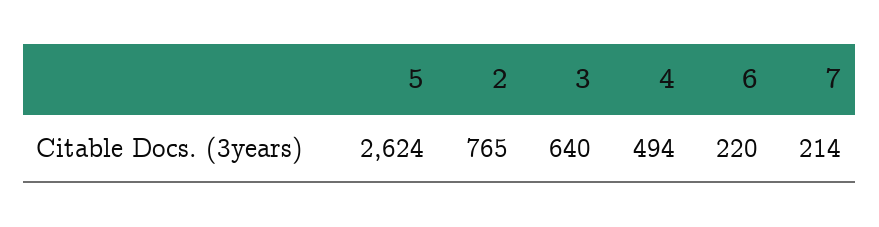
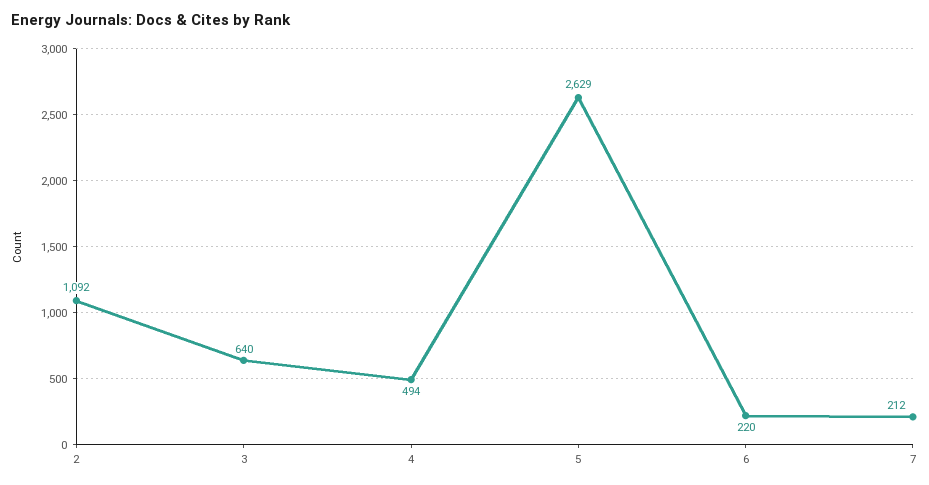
  {
-   "5": 2624,
+   "5": 2629,
-   "2": 765,
+   "2": 1092,
    "3": 640,
    "4": 494,
    "6": 220,
-   "7": 214
+   "7": 212
  }

